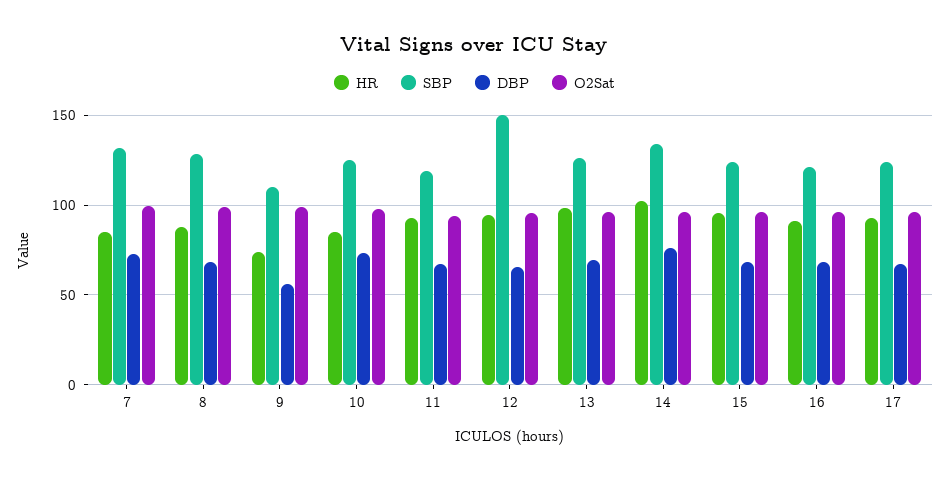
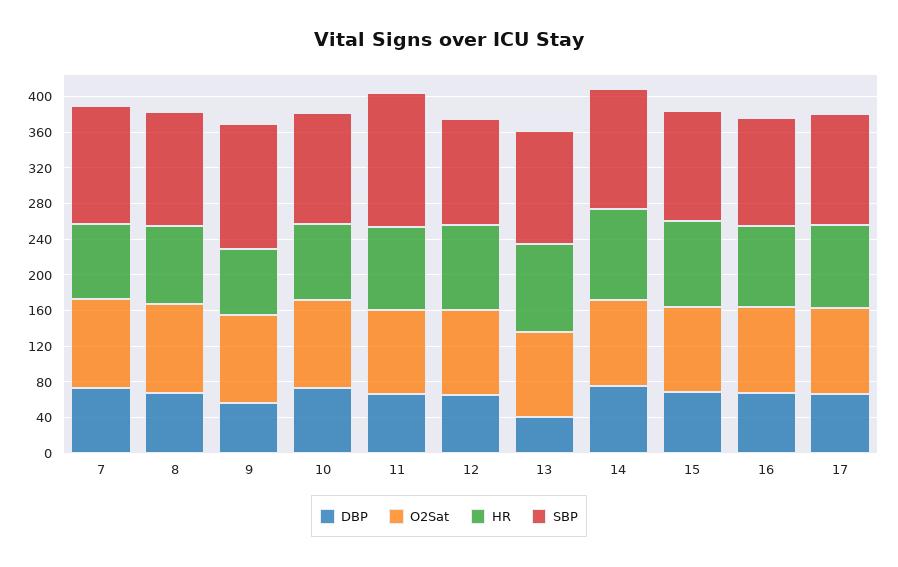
  {
    "HR": {
      "7": 85,
      "8": 90,
      "9": 75,
      "10": 85,
      "11": 95,
      "12": 95,
      "13": 100,
      "14": 100,
      "15": 95,
      "16": 90,
      "17": 95
    },
    "SBP": {
      "7": 130,
      "8": 130,
-     "9": 110,
+     "9": 140,
      "10": 125,
-     "11": 120,
+     "11": 150,
-     "12": 150,
+     "12": 120,
      "13": 125,
      "14": 135,
      "15": 125,
      "16": 120,
      "17": 125
    },
    "DBP": {
      "7": 75,
      "8": 70,
      "9": 55,
      "10": 75,
      "11": 65,
      "12": 65,
-     "13": 70,
+     "13": 40,
      "14": 75,
      "15": 70,
      "16": 70,
      "17": 65
    },
    "O2Sat": {
      "7": 100,
      "8": 100,
      "9": 100,
      "10": 100,
      "11": 95,
      "12": 95,
      "13": 95,
      "14": 95,
      "15": 95,
      "16": 95,
      "17": 95
    }
  }

